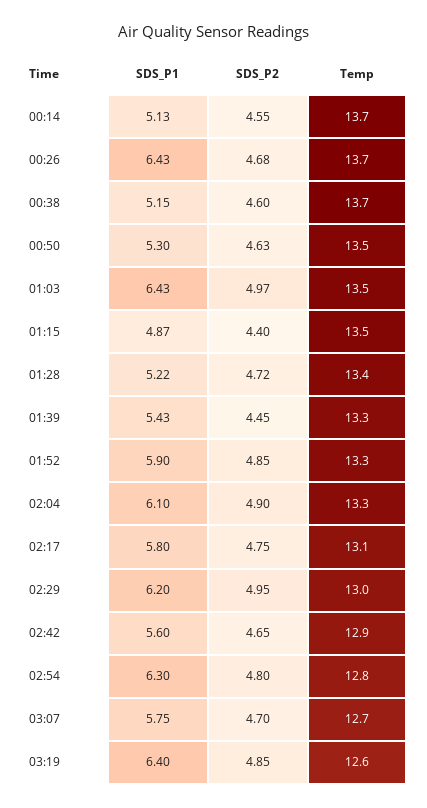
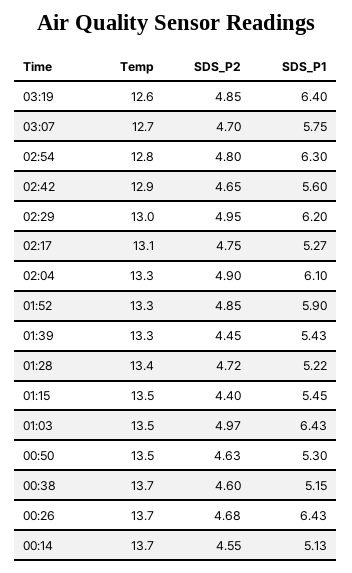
  {
    "SDS_P1": {
      "00:14": 5.13,
      "00:26": 6.43,
      "00:38": 5.15,
      "00:50": 5.3,
      "01:03": 6.43,
-     "01:15": 4.87,
+     "01:15": 5.45,
      "01:28": 5.22,
      "01:39": 5.43,
      "01:52": 5.9,
      "02:04": 6.1,
-     "02:17": 5.8,
+     "02:17": 5.27,
      "02:29": 6.2,
      "02:42": 5.6,
      "02:54": 6.3,
      "03:07": 5.75,
      "03:19": 6.4
    },
    "SDS_P2": {
      "00:14": 4.55,
      "00:26": 4.68,
      "00:38": 4.6,
      "00:50": 4.63,
      "01:03": 4.97,
      "01:15": 4.4,
      "01:28": 4.72,
      "01:39": 4.45,
      "01:52": 4.85,
      "02:04": 4.9,
      "02:17": 4.75,
      "02:29": 4.95,
      "02:42": 4.65,
      "02:54": 4.8,
      "03:07": 4.7,
      "03:19": 4.85
    },
    "Temp": {
      "00:14": 13.7,
      "00:26": 13.7,
      "00:38": 13.7,
      "00:50": 13.5,
      "01:03": 13.5,
      "01:15": 13.5,
      "01:28": 13.4,
      "01:39": 13.3,
      "01:52": 13.3,
      "02:04": 13.3,
      "02:17": 13.1,
      "02:29": 13,
      "02:42": 12.9,
      "02:54": 12.8,
      "03:07": 12.7,
      "03:19": 12.6
    }
  }

